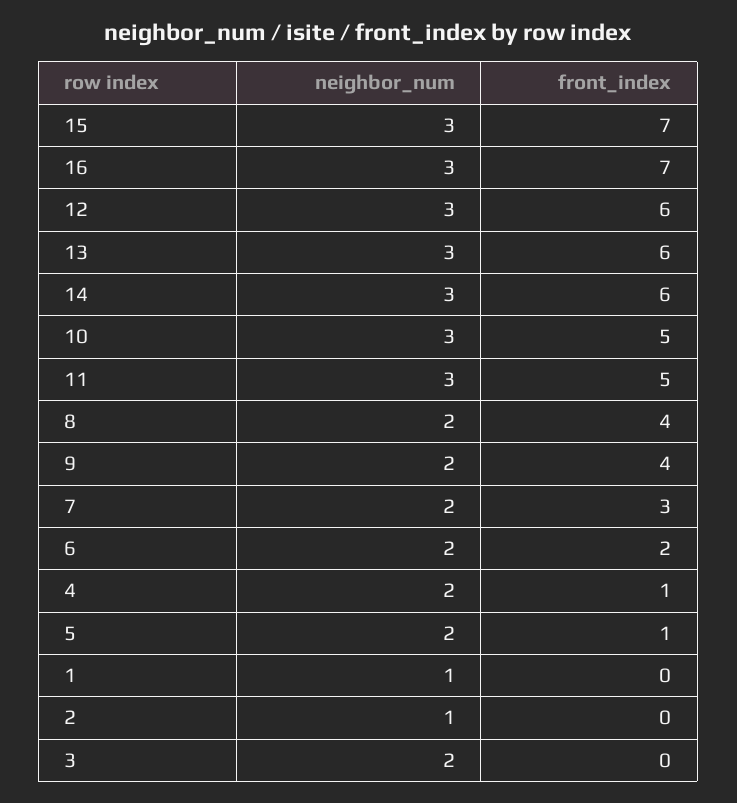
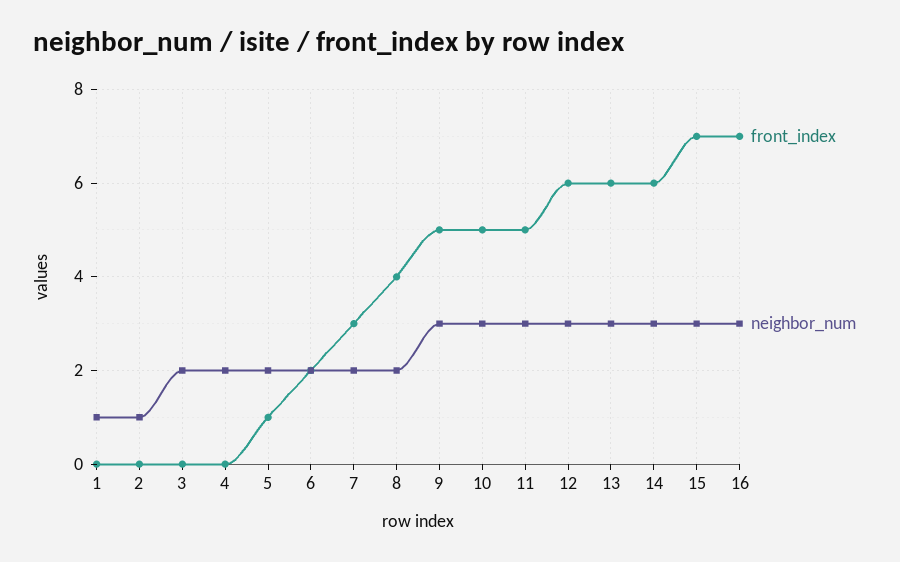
  {
    "neighbor_num": {
      "15": 3,
      "16": 3,
      "12": 3,
      "13": 3,
      "14": 3,
      "10": 3,
      "11": 3,
      "8": 2,
-     "9": 2,
+     "9": 3,
      "7": 2,
      "6": 2,
      "4": 2,
      "5": 2,
      "1": 1,
      "2": 1,
      "3": 2
    },
    "front_index": {
      "15": 7,
      "16": 7,
      "12": 6,
      "13": 6,
      "14": 6,
      "10": 5,
      "11": 5,
      "8": 4,
-     "9": 4,
+     "9": 5,
      "7": 3,
      "6": 2,
-     "4": 1,
+     "4": 0,
      "5": 1,
      "1": 0,
      "2": 0,
      "3": 0
    }
  }

